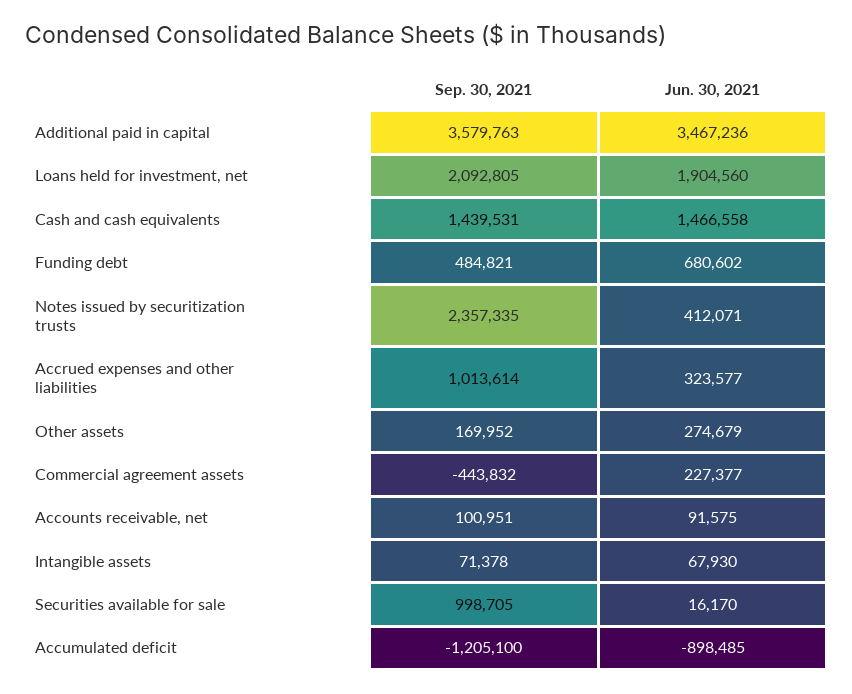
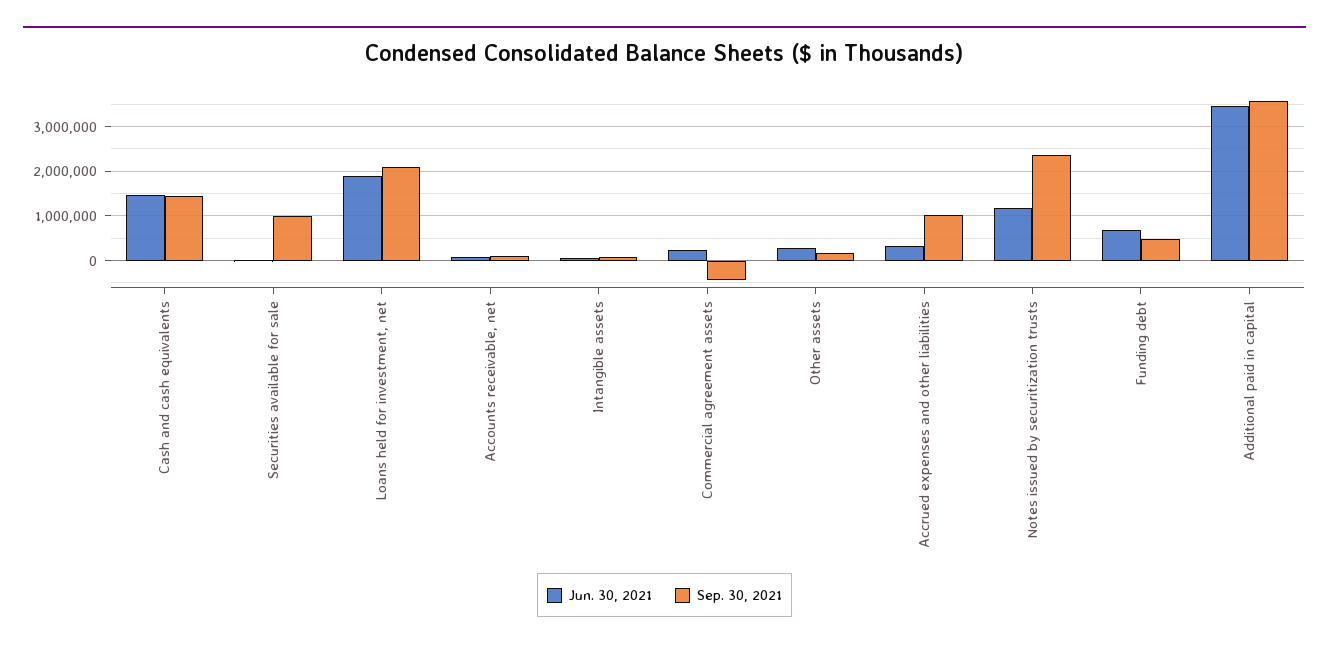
  {
    "Sep. 30, 2021": {
      "Additional paid in capital": 3579763,
      "Loans held for investment, net": 2092805,
      "Cash and cash equivalents": 1439531,
      "Funding debt": 484821,
      "Notes issued by securitization trusts": 2357335,
      "Accrued expenses and other liabilities": 1013614,
      "Other assets": 169952,
      "Commercial agreement assets": -443832,
      "Accounts receivable, net": 100951,
      "Intangible assets": 71378,
-     "Securities available for sale": 998705,
+     "Securities available for sale": 998705
-     "Accumulated deficit": -1205100
    },
    "Jun. 30, 2021": {
      "Additional paid in capital": 3467236,
      "Loans held for investment, net": 1904560,
      "Cash and cash equivalents": 1466558,
      "Funding debt": 680602,
-     "Notes issued by securitization trusts": 412071,
+     "Notes issued by securitization trusts": 1200000,
      "Accrued expenses and other liabilities": 323577,
      "Other assets": 274679,
      "Commercial agreement assets": 227377,
      "Accounts receivable, net": 91575,
      "Intangible assets": 67930,
-     "Securities available for sale": 16170,
+     "Securities available for sale": 16170
-     "Accumulated deficit": -898485
    }
  }

